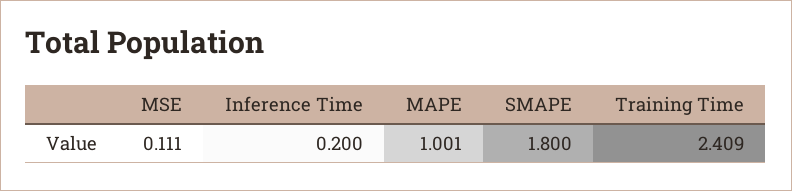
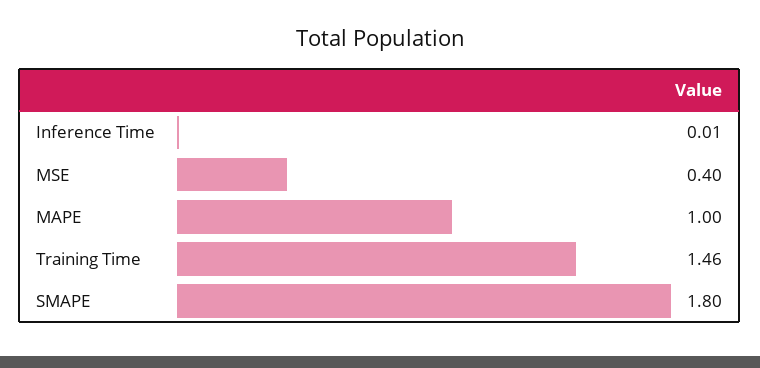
  {
-   "MSE": 0.111,
+   "MSE": 0.4,
-   "Inference Time": 0.2,
+   "Inference Time": 0.01,
    "MAPE": 1.001,
    "SMAPE": 1.8,
-   "Training Time": 2.409
+   "Training Time": 1.46
  }

